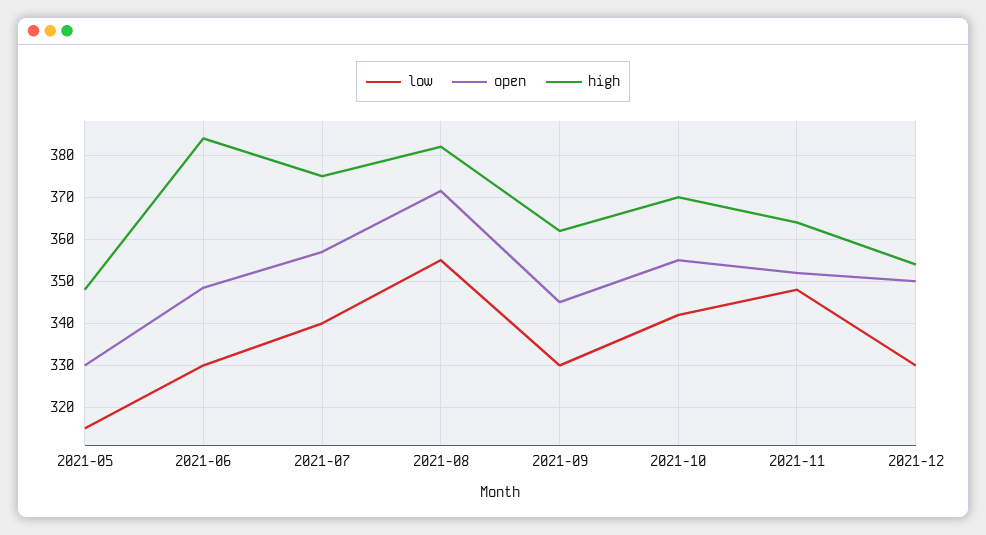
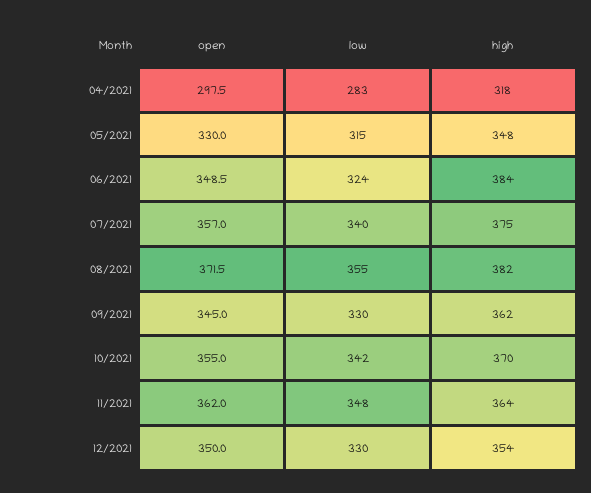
  {
    "low": {
      "2021-05": 315,
-     "2021-06": 330,
+     "2021-06": 324,
      "2021-07": 340,
      "2021-08": 355,
      "2021-09": 330,
      "2021-10": 342,
      "2021-11": 348,
-     "2021-12": 330
+     "2021-12": 330,
+     "04/2021": 283
    },
    "open": {
      "2021-05": 330,
      "2021-06": 348.5,
      "2021-07": 357,
      "2021-08": 371.5,
      "2021-09": 345,
      "2021-10": 355,
-     "2021-11": 352,
+     "2021-11": 362,
-     "2021-12": 350
+     "2021-12": 350,
+     "04/2021": 297.5
    },
    "high": {
      "2021-05": 348,
      "2021-06": 384,
      "2021-07": 375,
      "2021-08": 382,
      "2021-09": 362,
      "2021-10": 370,
      "2021-11": 364,
-     "2021-12": 354
+     "2021-12": 354,
+     "04/2021": 318
    }
  }

